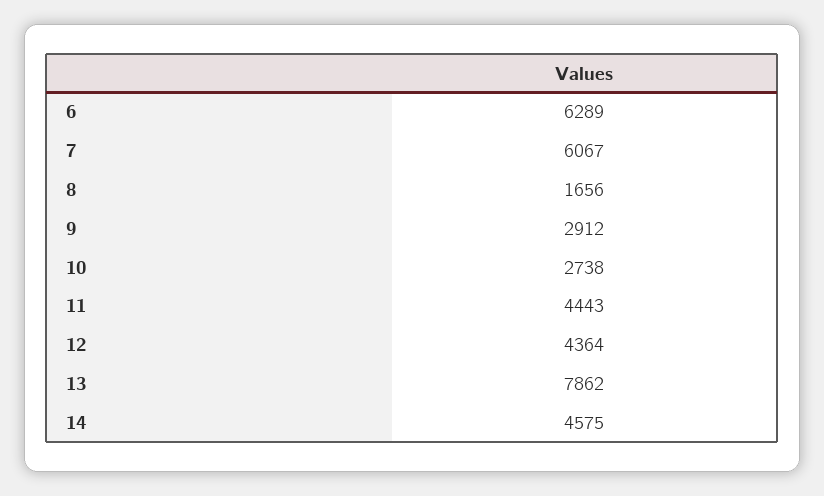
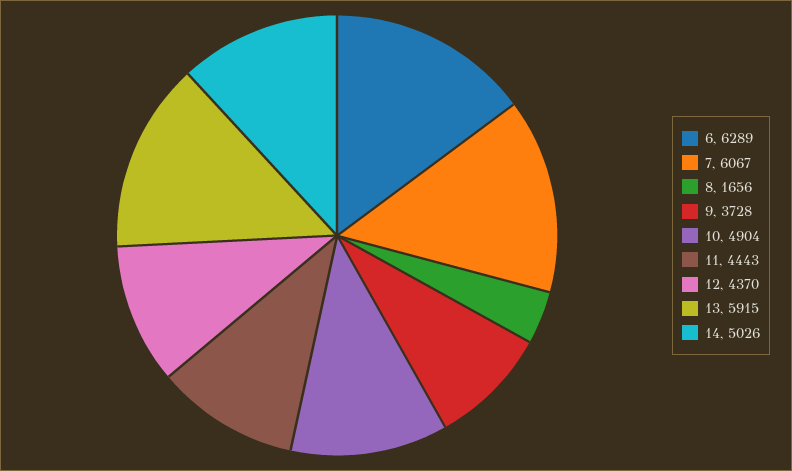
  {
    "6": 6289,
    "7": 6067,
    "8": 1656,
-   "9": 2912,
+   "9": 3728,
-   "10": 2738,
+   "10": 4904,
    "11": 4443,
-   "12": 4364,
+   "12": 4370,
-   "13": 7862,
+   "13": 5915,
-   "14": 4575
+   "14": 5026
  }

